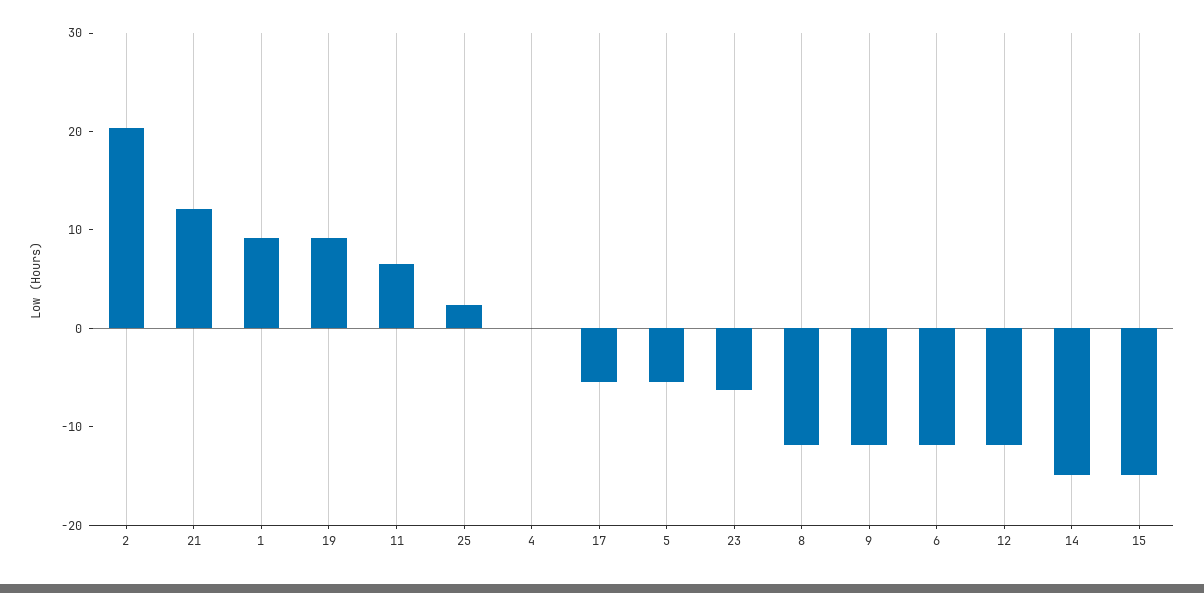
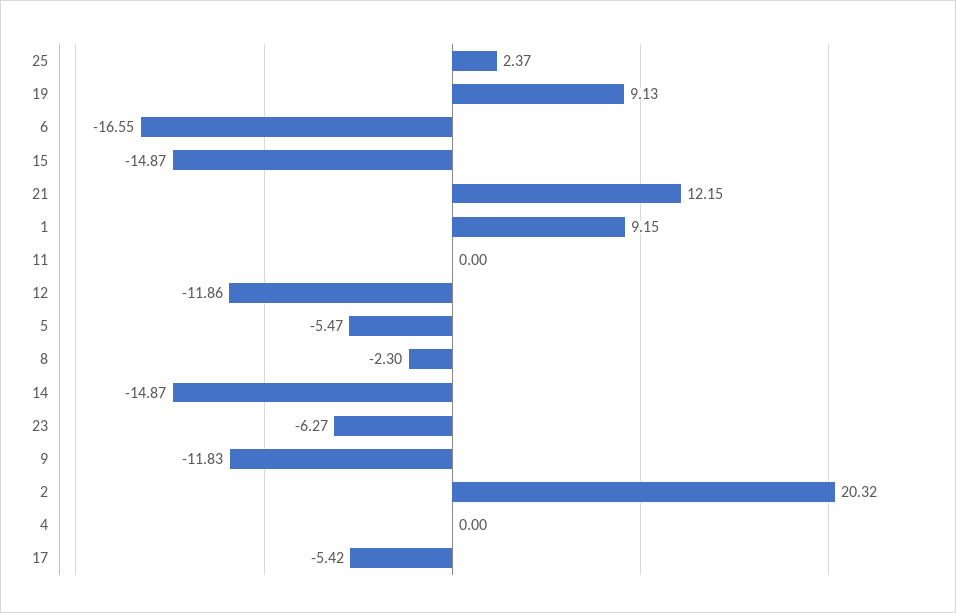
  {
    "2": 20.32,
    "21": 12.15,
    "1": 9.15,
    "19": 9.13,
-   "11": 6,
+   "11": 0,
    "25": 2.37,
    "4": 0,
    "17": -5.42,
    "5": -5.47,
    "23": -6.27,
-   "8": -12,
+   "8": -2.3,
    "9": -11.83,
-   "6": -12,
+   "6": -16.55,
    "12": -11.86,
    "14": -14.87,
    "15": -14.87
  }

